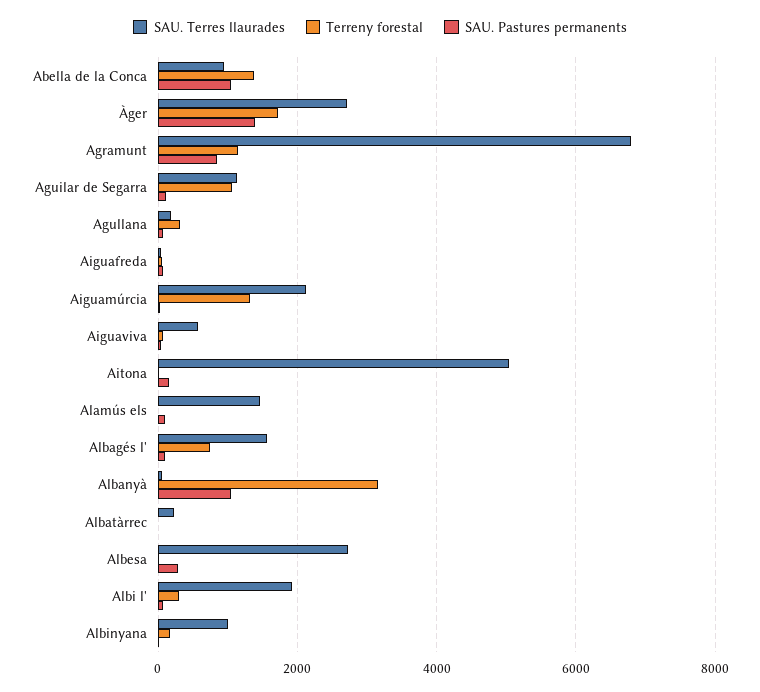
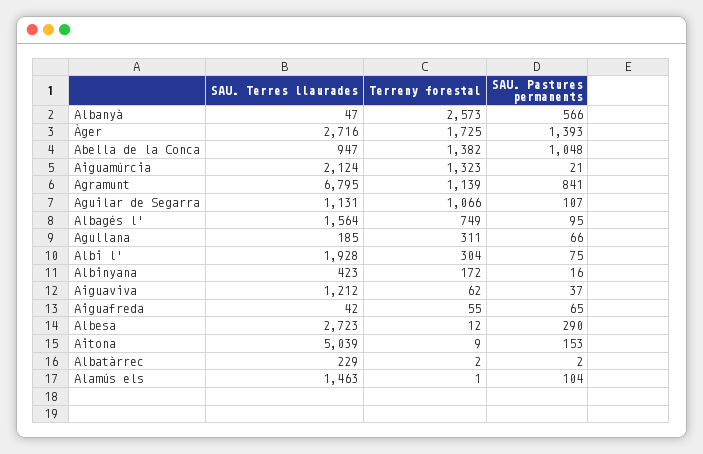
  {
    "SAU. Terres llaurades": {
      "Abella de la Conca": 947,
      "Àger": 2716,
      "Agramunt": 6795,
      "Aguilar de Segarra": 1131,
      "Agullana": 185,
      "Aiguafreda": 42,
      "Aiguamúrcia": 2124,
-     "Aiguaviva": 600,
+     "Aiguaviva": 1212,
      "Aitona": 5039,
      "Alamús els": 1463,
      "Albagés l'": 1564,
      "Albanyà": 47,
      "Albatàrrec": 229,
      "Albesa": 2723,
      "Albi l'": 1928,
-     "Albinyana": 1000
+     "Albinyana": 423
    },
    "Terreny forestal": {
      "Abella de la Conca": 1382,
      "Àger": 1725,
      "Agramunt": 1139,
      "Aguilar de Segarra": 1066,
      "Agullana": 311,
      "Aiguafreda": 55,
      "Aiguamúrcia": 1323,
      "Aiguaviva": 62,
      "Aitona": 9,
      "Alamús els": 1,
      "Albagés l'": 749,
-     "Albanyà": 3200,
+     "Albanyà": 2573,
      "Albatàrrec": 2,
      "Albesa": 12,
      "Albi l'": 304,
      "Albinyana": 172
    },
    "SAU. Pastures permanents": {
      "Abella de la Conca": 1048,
      "Àger": 1393,
      "Agramunt": 841,
      "Aguilar de Segarra": 107,
      "Agullana": 66,
      "Aiguafreda": 65,
      "Aiguamúrcia": 21,
      "Aiguaviva": 37,
      "Aitona": 153,
      "Alamús els": 104,
      "Albagés l'": 95,
-     "Albanyà": 1000,
+     "Albanyà": 566,
      "Albatàrrec": 2,
      "Albesa": 290,
      "Albi l'": 75,
      "Albinyana": 16
    }
  }

